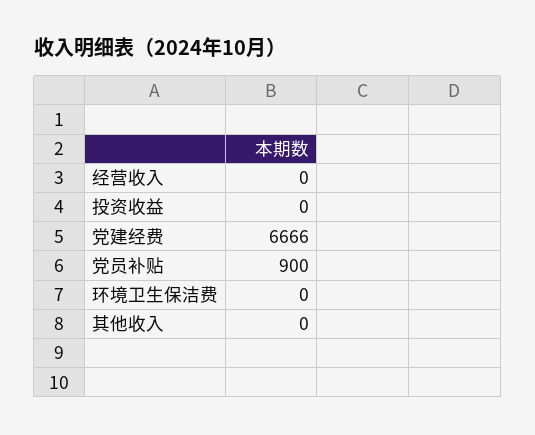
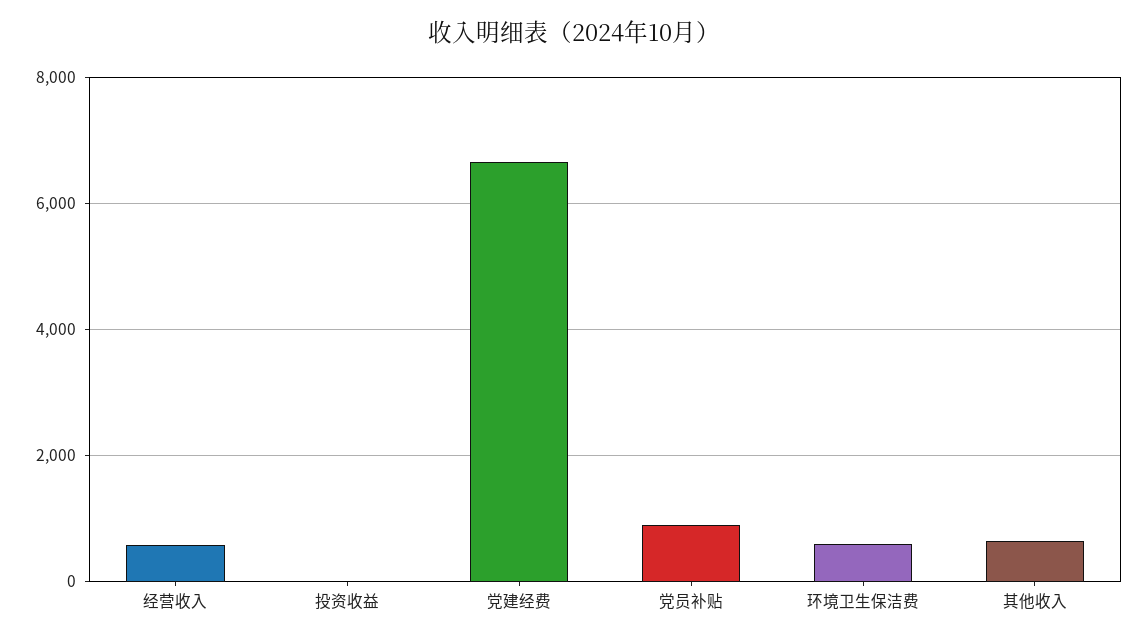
  {
-   "经营收入": 0,
+   "经营收入": 600,
    "投资收益": 0,
    "党建经费": 6666,
    "党员补贴": 900,
-   "环境卫生保洁费": 0,
+   "环境卫生保洁费": 600,
-   "其他收入": 0
+   "其他收入": 600
  }

